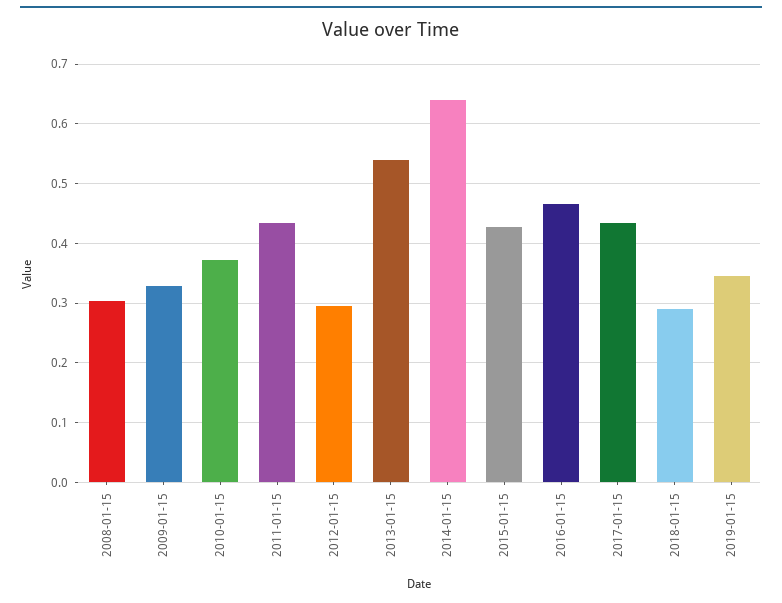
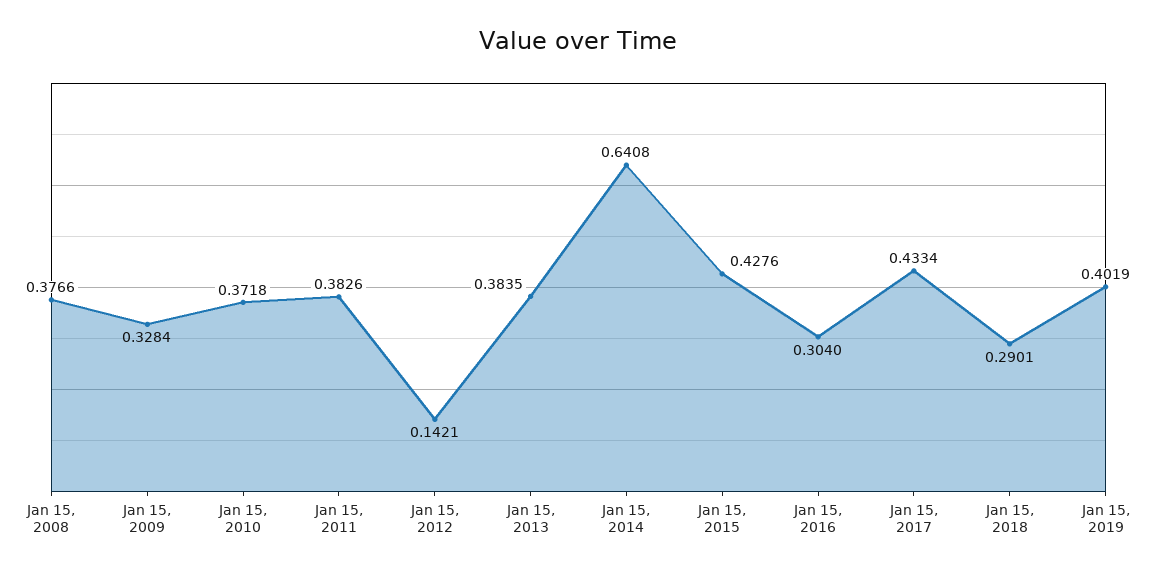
  {
-   "2008-01-15": 0.3,
+   "2008-01-15": 0.3766,
    "2009-01-15": 0.3284,
    "2010-01-15": 0.3718,
-   "2011-01-15": 0.44,
+   "2011-01-15": 0.3826,
-   "2012-01-15": 0.3,
+   "2012-01-15": 0.1421,
-   "2013-01-15": 0.54,
+   "2013-01-15": 0.3835,
    "2014-01-15": 0.6408,
    "2015-01-15": 0.4276,
-   "2016-01-15": 0.46,
+   "2016-01-15": 0.304,
    "2017-01-15": 0.4334,
    "2018-01-15": 0.2901,
-   "2019-01-15": 0.34
+   "2019-01-15": 0.4019
  }

